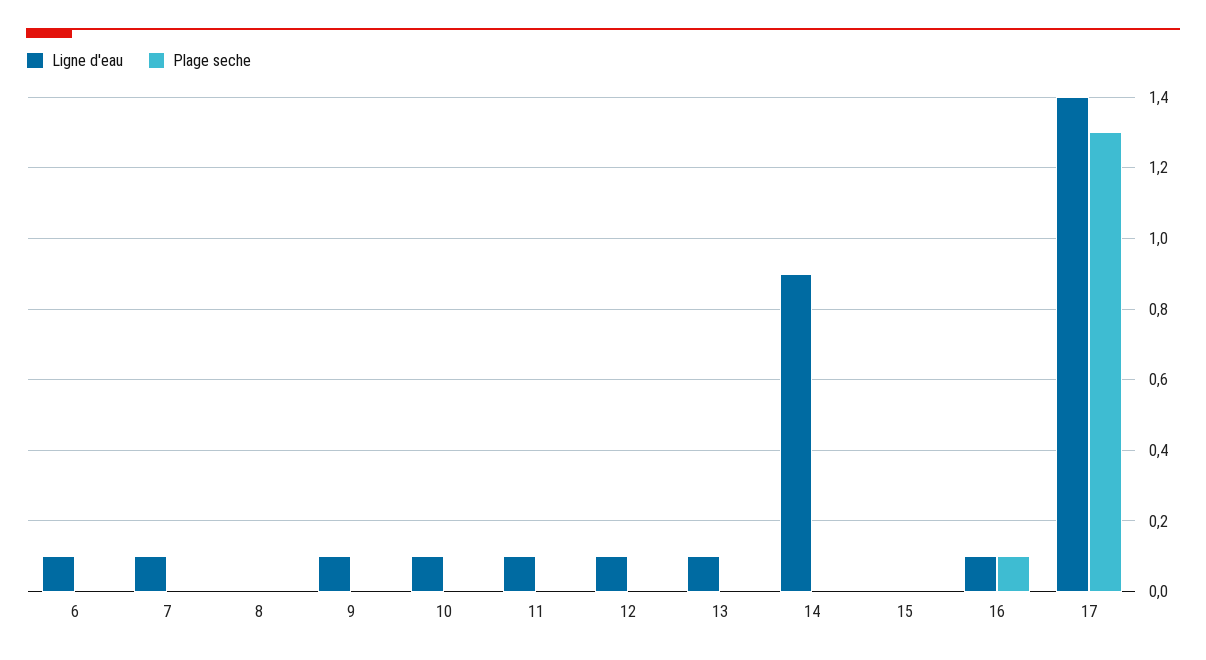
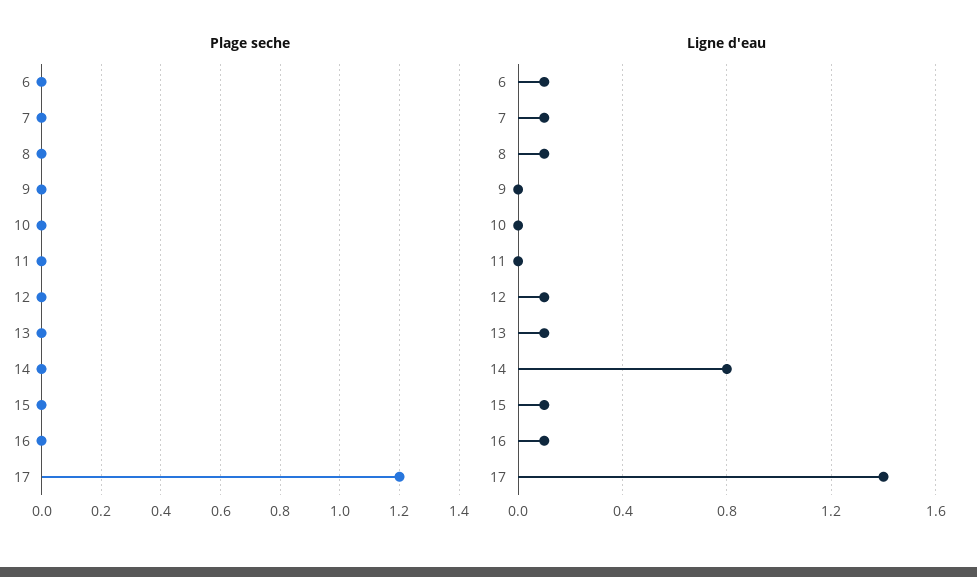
  {
    "Ligne d'eau": {
      "6": 0.1,
      "7": 0.1,
-     "8": 0,
+     "8": 0.1,
-     "9": 0.1,
+     "9": 0,
-     "10": 0.1,
+     "10": 0,
-     "11": 0.1,
+     "11": 0,
      "12": 0.1,
      "13": 0.1,
-     "14": 0.9,
+     "14": 0.8,
-     "15": 0,
+     "15": 0.1,
      "16": 0.1,
      "17": 1.4
    },
    "Plage seche": {
      "6": 0,
      "7": 0,
      "8": 0,
      "9": 0,
      "10": 0,
      "11": 0,
      "12": 0,
      "13": 0,
      "14": 0,
      "15": 0,
-     "16": 0.1,
+     "16": 0,
-     "17": 1.3
+     "17": 1.2
    }
  }

